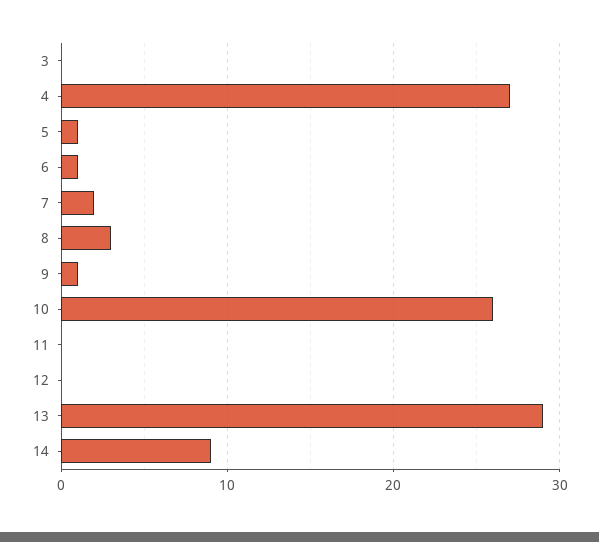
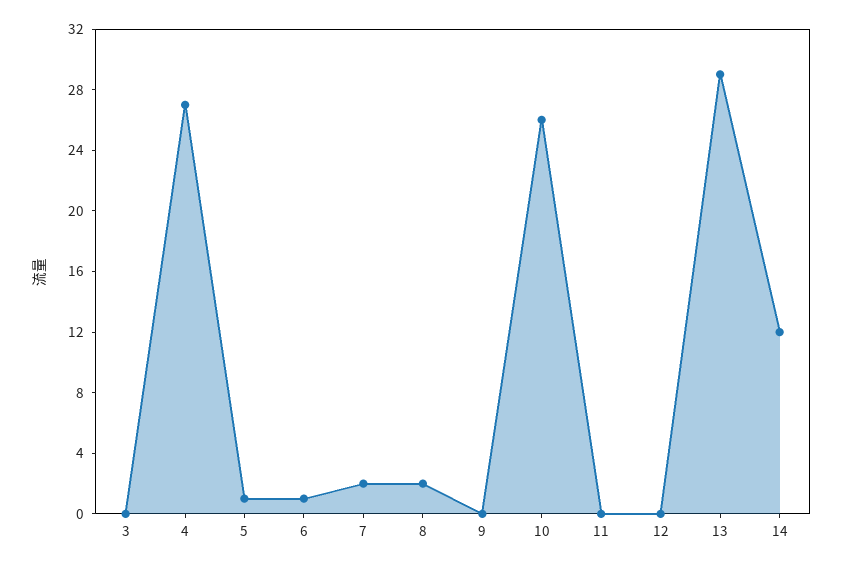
  {
    "3": 0,
    "4": 27,
    "5": 1,
    "6": 1,
    "7": 2,
-   "8": 3,
+   "8": 2,
-   "9": 1,
+   "9": 0,
    "10": 26,
    "11": 0,
    "12": 0,
    "13": 29,
-   "14": 9
+   "14": 12
  }

